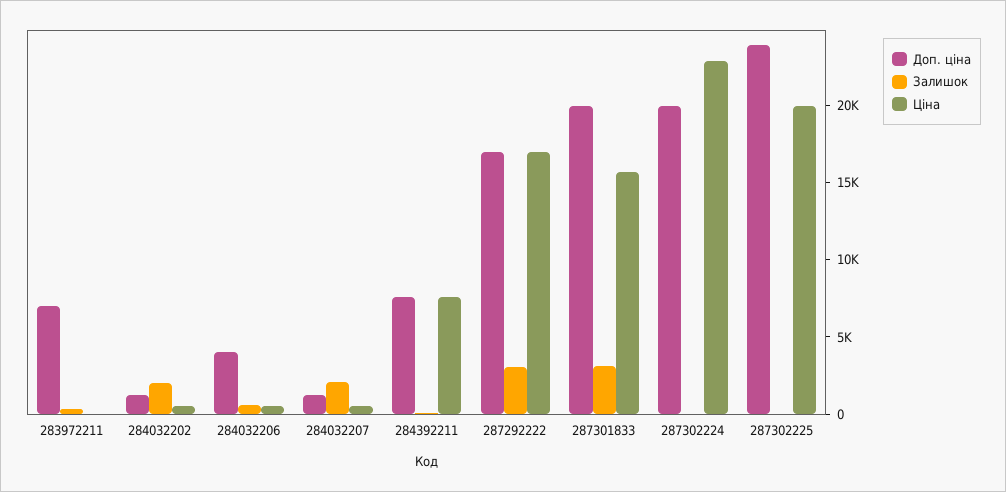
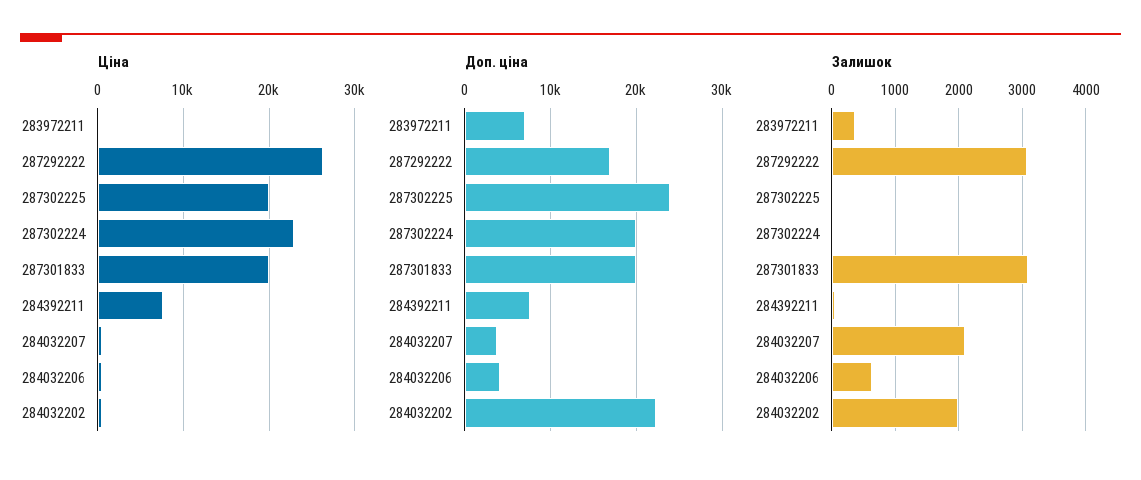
  {
    "Доп. ціна": {
      "283972211": 7000,
-     "284032202": 1000,
+     "284032202": 22000,
      "284032206": 4000,
-     "284032207": 1000,
+     "284032207": 4000,
      "284392211": 8000,
      "287292222": 17000,
      "287301833": 20000,
      "287302224": 20000,
      "287302225": 24000
    },
    "Залишок": {
      "283972211": 400,
      "284032202": 2000,
      "284032206": 600,
      "284032207": 2100,
      "284392211": 0,
      "287292222": 3100,
      "287301833": 3100,
      "287302224": 0,
      "287302225": 0
    },
    "Ціна": {
      "283972211": 0,
      "284032202": 1000,
      "284032206": 1000,
      "284032207": 1000,
      "284392211": 8000,
-     "287292222": 17000,
+     "287292222": 26000,
-     "287301833": 16000,
+     "287301833": 20000,
      "287302224": 23000,
      "287302225": 20000
    }
  }

